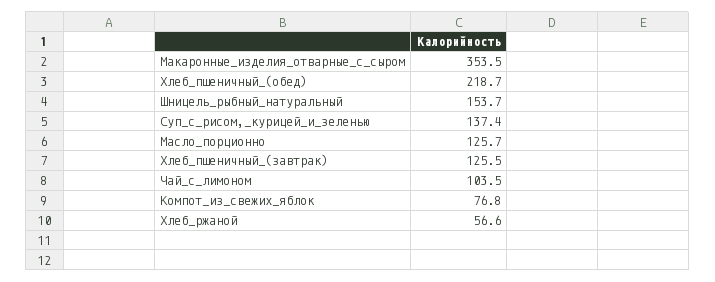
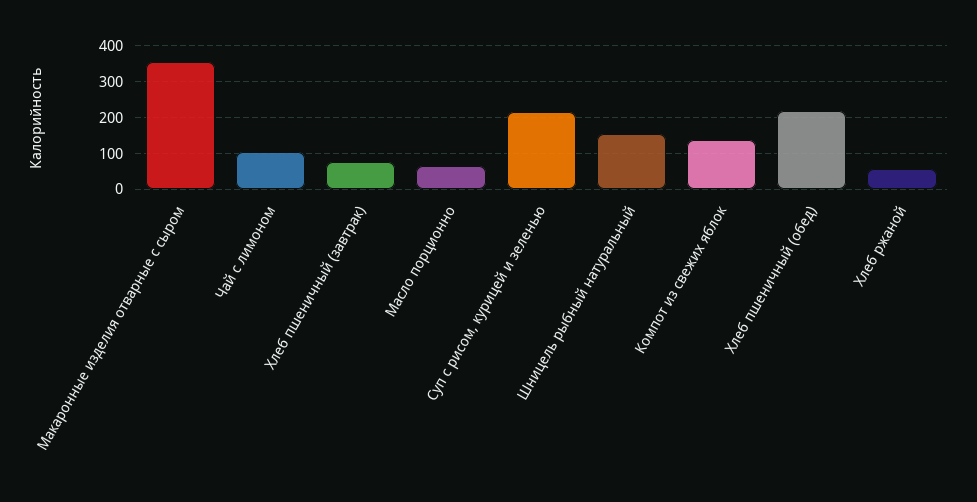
  {
    "Макаронные_изделия_отварные_с_сыром": 353.5,
    "Хлеб_пшеничный_(обед)": 218.7,
    "Шницель_рыбный_натуральный": 153.7,
-   "Суп_с_рисом,_курицей_и_зеленью": 137.4,
+   "Суп_с_рисом,_курицей_и_зеленью": 220,
-   "Масло_порционно": 125.7,
+   "Масло_порционно": 60,
-   "Хлеб_пшеничный_(завтрак)": 125.5,
+   "Хлеб_пшеничный_(завтрак)": 80,
    "Чай_с_лимоном": 103.5,
-   "Компот_из_свежих_яблок": 76.8,
+   "Компот_из_свежих_яблок": 140,
    "Хлеб_ржаной": 56.6
  }

